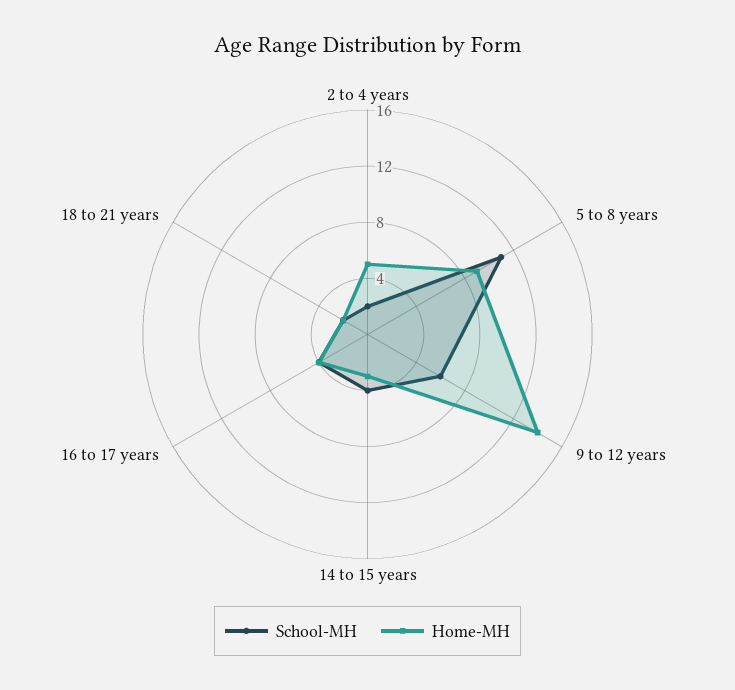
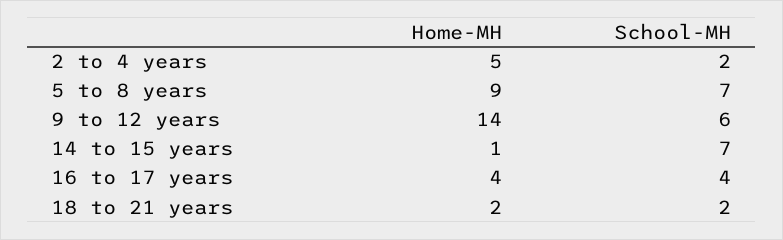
  {
    "School-MH": {
      "2 to 4 years": 2,
-     "5 to 8 years": 11,
+     "5 to 8 years": 7,
      "9 to 12 years": 6,
-     "14 to 15 years": 4,
+     "14 to 15 years": 7,
      "16 to 17 years": 4,
      "18 to 21 years": 2
    },
    "Home-MH": {
      "2 to 4 years": 5,
      "5 to 8 years": 9,
      "9 to 12 years": 14,
-     "14 to 15 years": 3,
+     "14 to 15 years": 1,
      "16 to 17 years": 4,
      "18 to 21 years": 2
    }
  }

